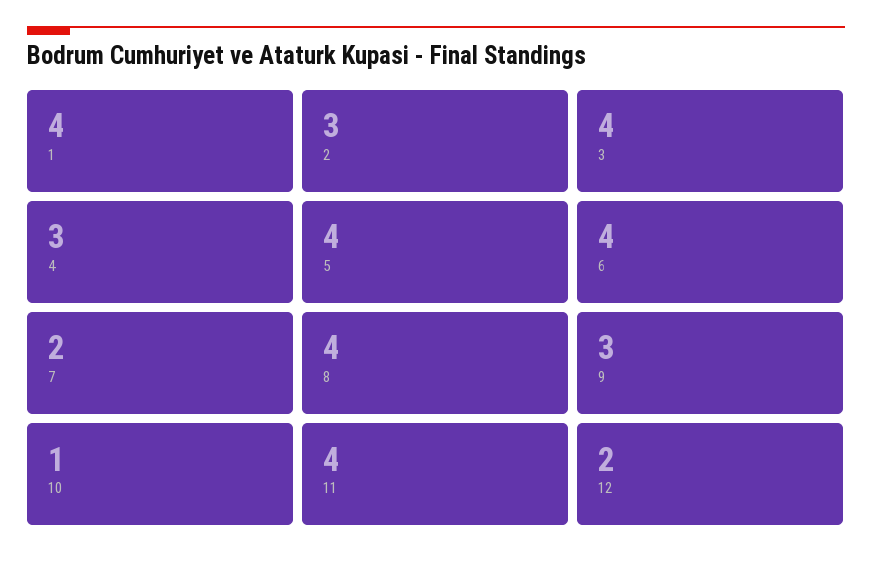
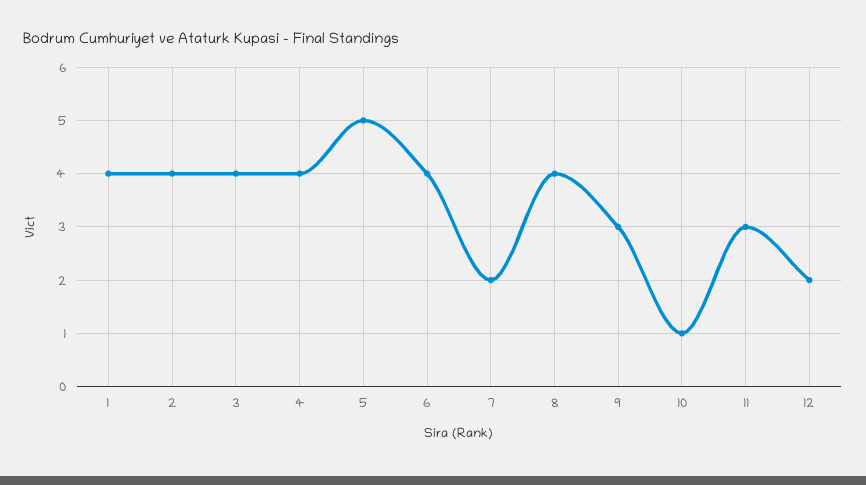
  {
    "1": 4,
-   "2": 3,
+   "2": 4,
    "3": 4,
-   "4": 3,
+   "4": 4,
-   "5": 4,
+   "5": 5,
    "6": 4,
    "7": 2,
    "8": 4,
    "9": 3,
    "10": 1,
-   "11": 4,
+   "11": 3,
    "12": 2
  }

